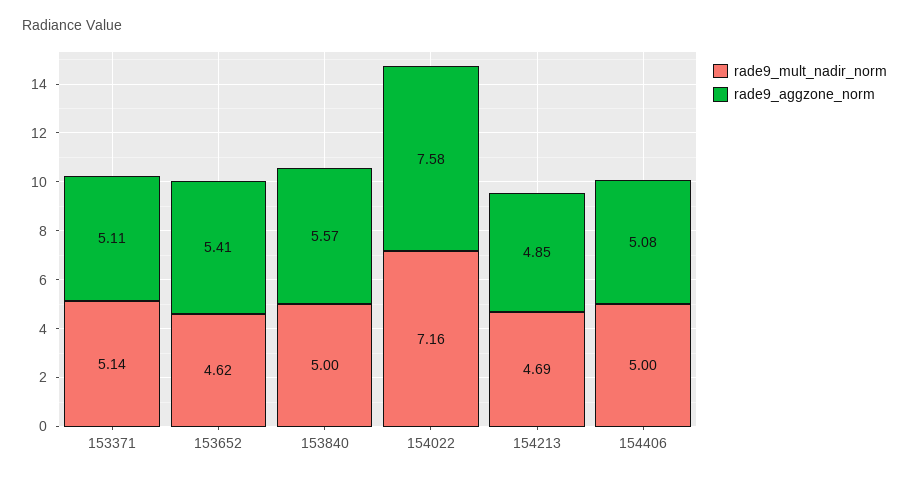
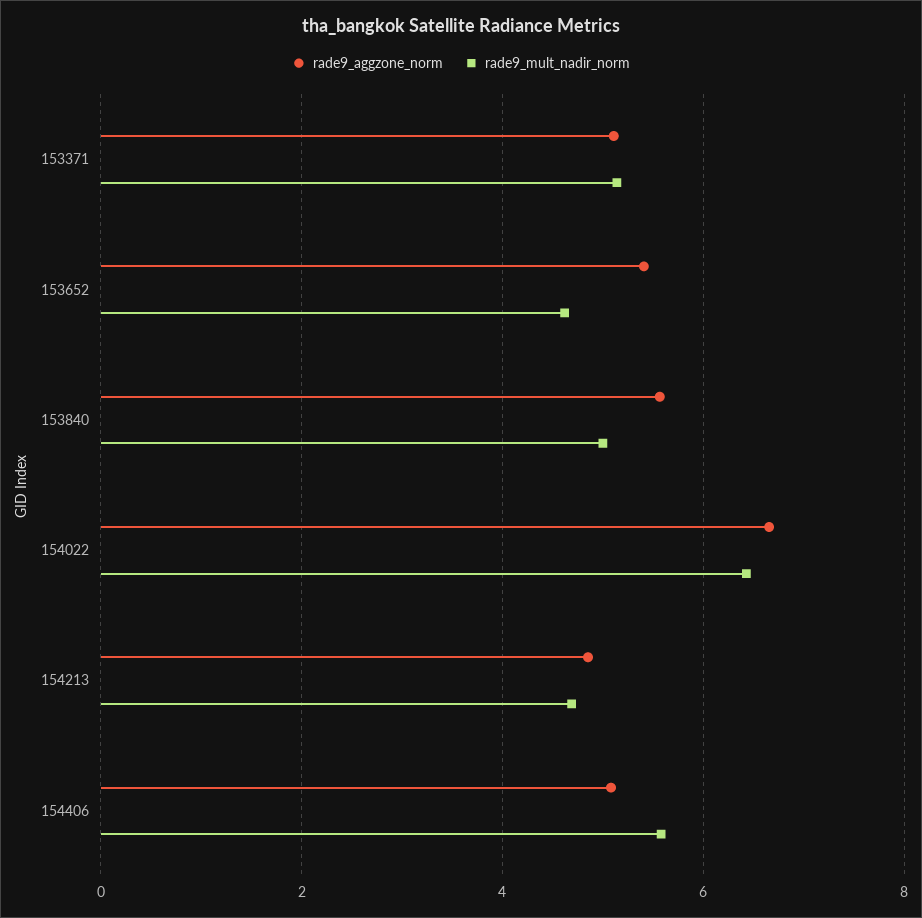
  {
    "rade9_mult_nadir_norm": {
      "153371": 5.14,
      "153652": 4.62,
      "153840": 5,
-     "154022": 7.16,
+     "154022": 6.4,
      "154213": 4.69,
-     "154406": 5
+     "154406": 5.6
    },
    "rade9_aggzone_norm": {
      "153371": 5.11,
      "153652": 5.41,
      "153840": 5.57,
-     "154022": 7.58,
+     "154022": 6.6,
      "154213": 4.85,
      "154406": 5.08
    }
  }

